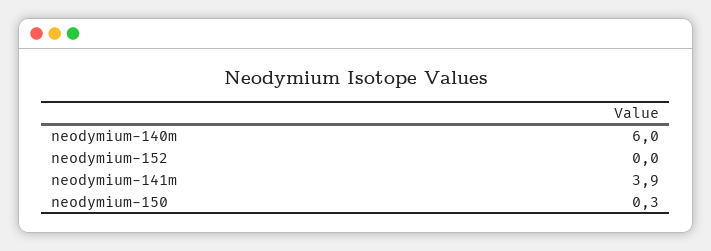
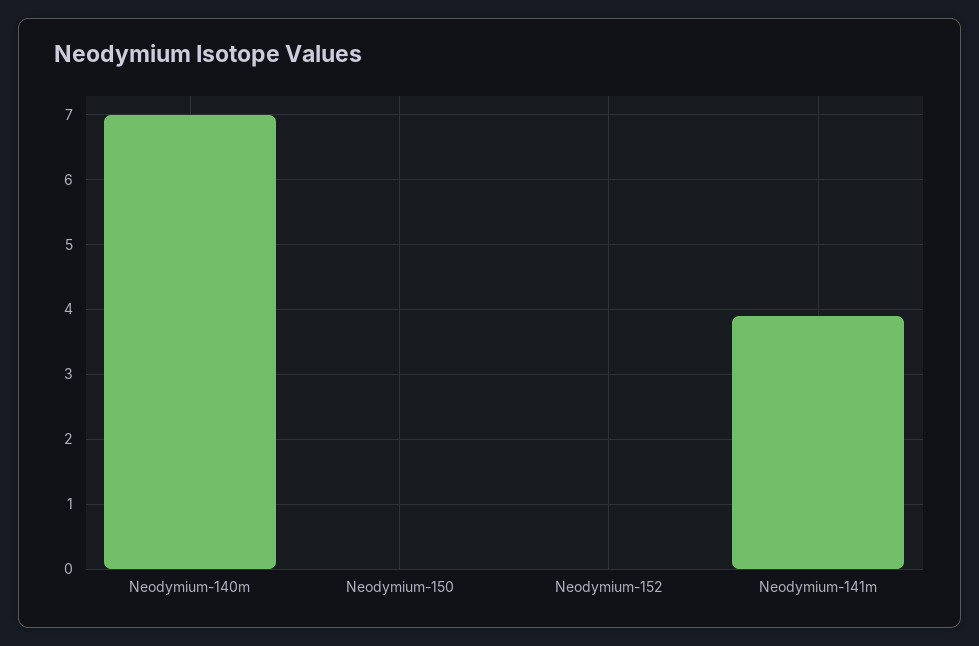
  {
-   "neodymium-140m": 6,
+   "neodymium-140m": 7,
    "neodymium-152": 0,
    "neodymium-141m": 3.9,
-   "neodymium-150": 0.3
+   "neodymium-150": 0
  }

